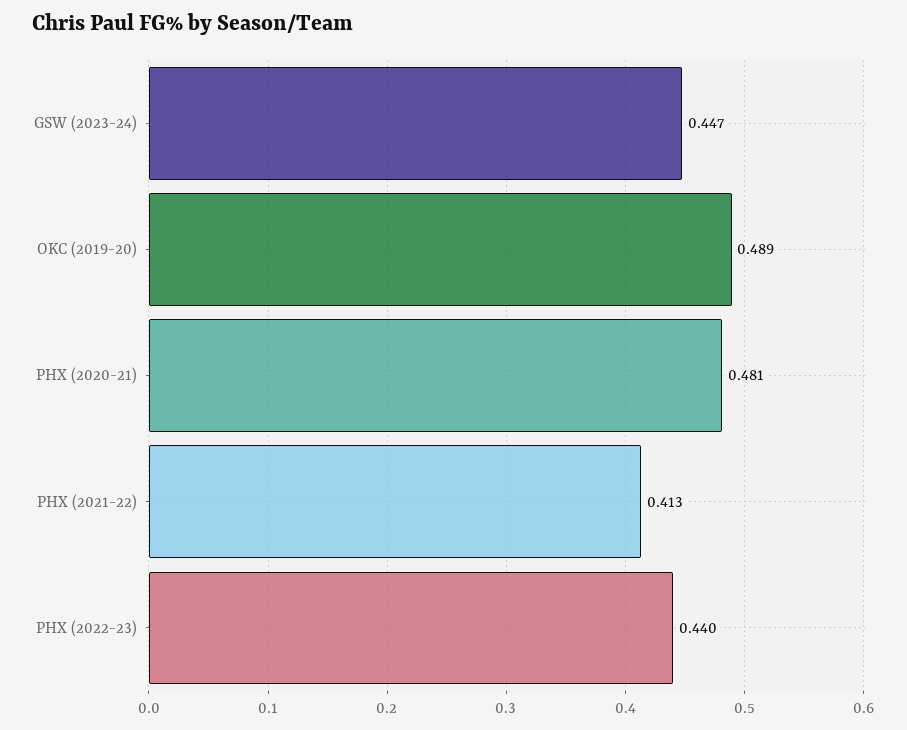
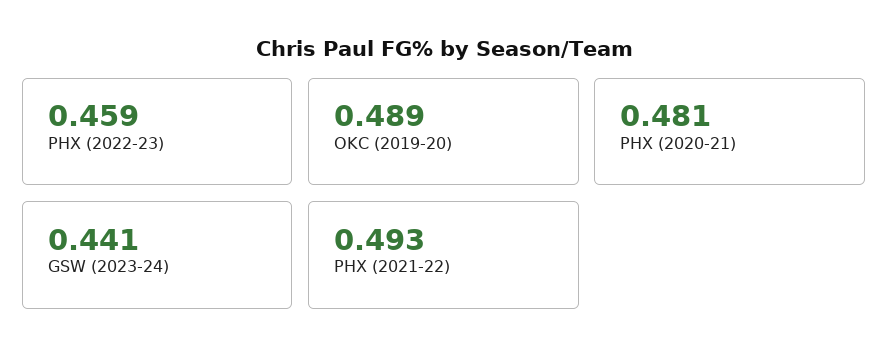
  {
-   "GSW (2023-24)": 0.447,
+   "GSW (2023-24)": 0.441,
    "OKC (2019-20)": 0.489,
    "PHX (2020-21)": 0.481,
-   "PHX (2021-22)": 0.413,
+   "PHX (2021-22)": 0.493,
-   "PHX (2022-23)": 0.44
+   "PHX (2022-23)": 0.459
  }

